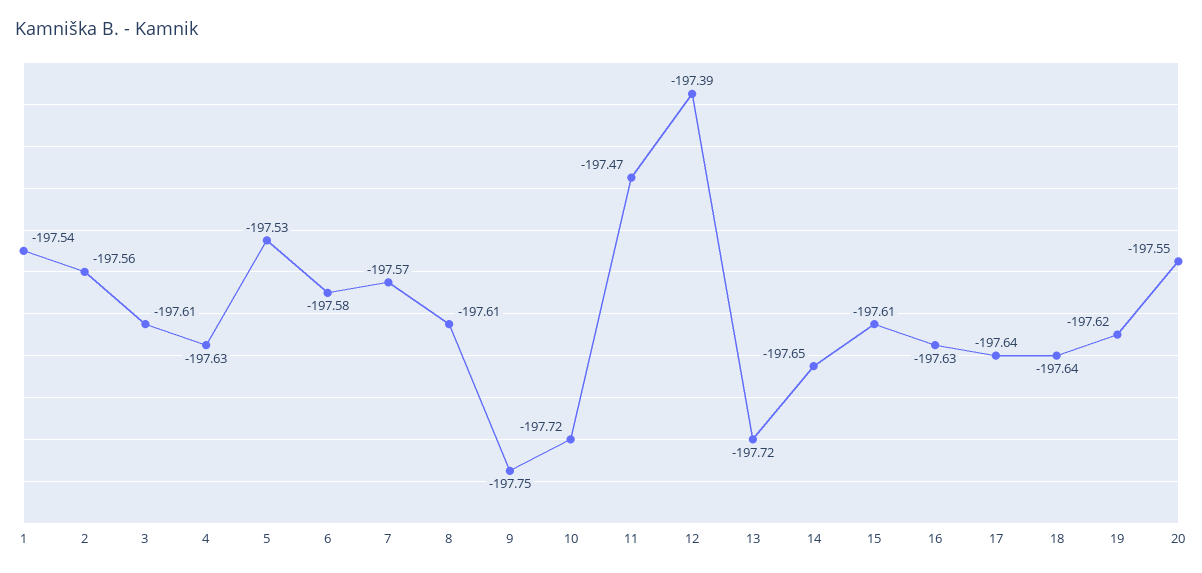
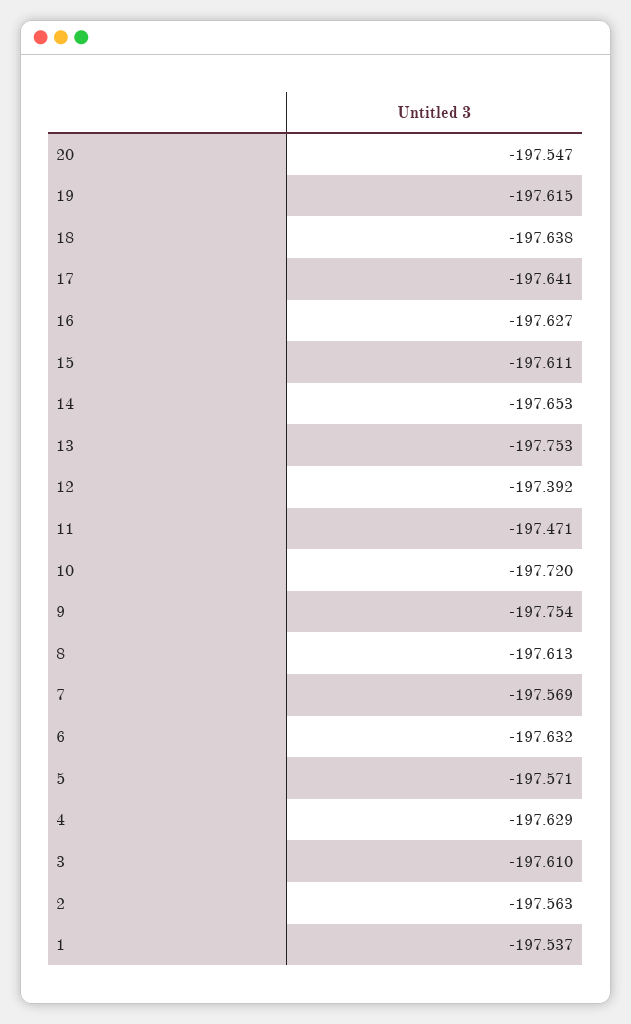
  {
    "1": -197.537,
    "2": -197.563,
    "3": -197.61,
    "4": -197.629,
-   "5": -197.53,
+   "5": -197.571,
-   "6": -197.58,
+   "6": -197.632,
    "7": -197.569,
    "8": -197.613,
    "9": -197.754,
    "10": -197.72,
    "11": -197.471,
    "12": -197.392,
-   "13": -197.72,
+   "13": -197.753,
    "14": -197.653,
    "15": -197.611,
    "16": -197.627,
    "17": -197.641,
    "18": -197.638,
    "19": -197.615,
    "20": -197.547
  }

